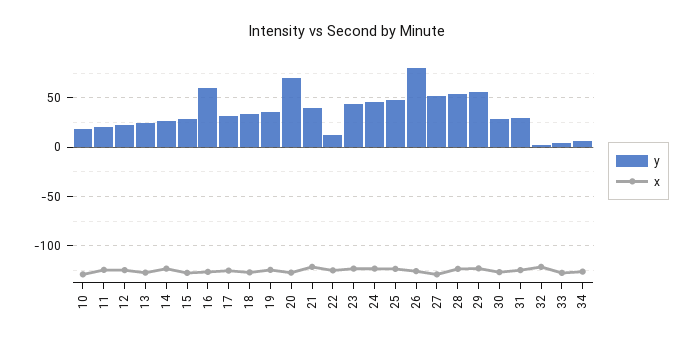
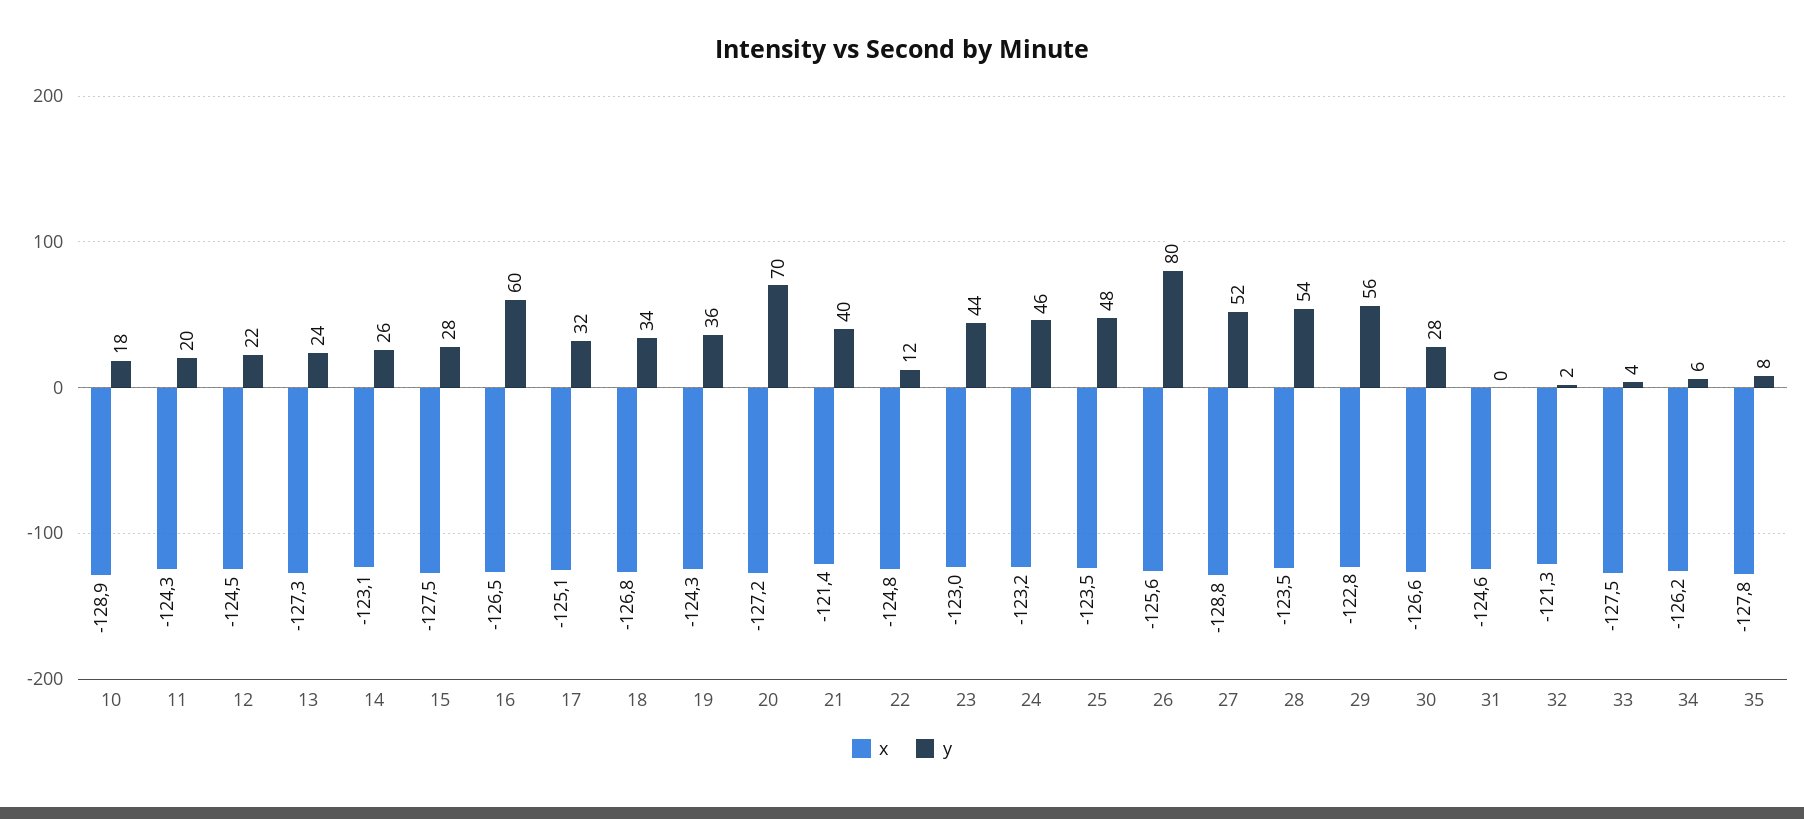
  {
    "y": {
      "10": 18,
      "11": 20,
      "12": 22,
      "13": 24,
      "14": 26,
      "15": 28,
      "16": 60,
      "17": 32,
      "18": 34,
      "19": 36,
      "20": 70,
      "21": 40,
      "22": 12,
      "23": 44,
      "24": 46,
      "25": 48,
      "26": 80,
      "27": 52,
      "28": 54,
      "29": 56,
      "30": 28,
-     "31": 30,
+     "31": 0,
      "32": 2,
      "33": 4,
-     "34": 6
+     "34": 6,
+     "35": 8
    },
    "x": {
      "10": -128.9,
      "11": -124.3,
      "12": -124.5,
      "13": -127.3,
      "14": -123.1,
      "15": -127.5,
      "16": -126.5,
      "17": -125.1,
      "18": -126.8,
      "19": -124.3,
      "20": -127.2,
      "21": -121.4,
      "22": -124.8,
      "23": -123,
      "24": -123.2,
      "25": -123.5,
      "26": -125.6,
      "27": -128.8,
      "28": -123.5,
      "29": -122.8,
      "30": -126.6,
      "31": -124.6,
      "32": -121.3,
      "33": -127.5,
-     "34": -126.2
+     "34": -126.2,
+     "35": -127.8
    }
  }

